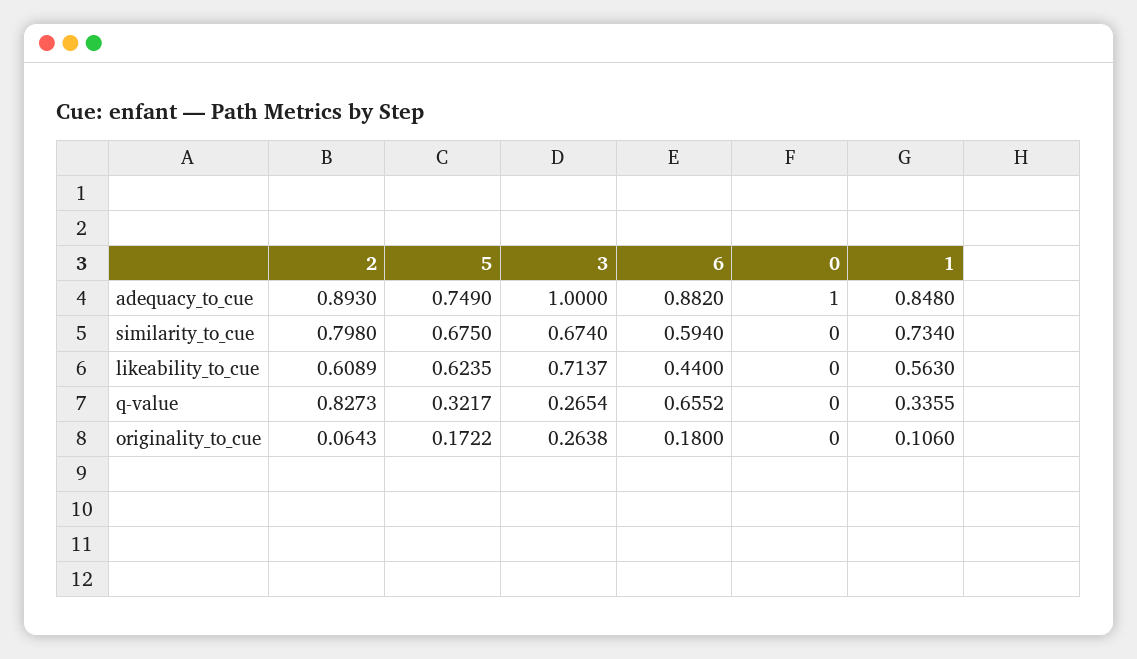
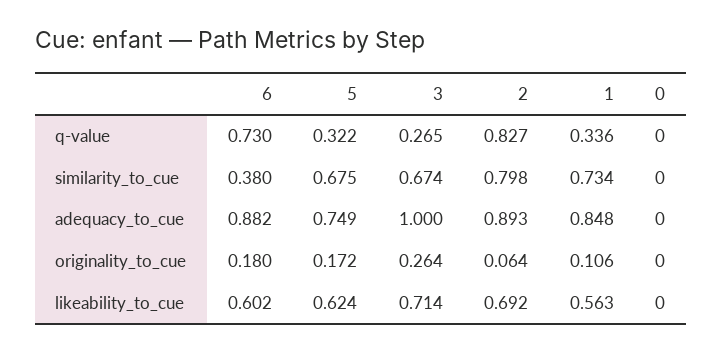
  {
    "2": {
      "adequacy_to_cue": 0.893,
      "similarity_to_cue": 0.798,
-     "likeability_to_cue": 0.6089,
+     "likeability_to_cue": 0.692,
      "q-value": 0.8273,
      "originality_to_cue": 0.0643
    },
    "5": {
      "adequacy_to_cue": 0.749,
      "similarity_to_cue": 0.675,
      "likeability_to_cue": 0.6235,
      "q-value": 0.3217,
      "originality_to_cue": 0.1722
    },
    "3": {
      "adequacy_to_cue": 1,
      "similarity_to_cue": 0.674,
      "likeability_to_cue": 0.7137,
      "q-value": 0.2654,
      "originality_to_cue": 0.2638
    },
    "6": {
      "adequacy_to_cue": 0.882,
-     "similarity_to_cue": 0.594,
+     "similarity_to_cue": 0.38,
-     "likeability_to_cue": 0.44,
+     "likeability_to_cue": 0.602,
-     "q-value": 0.6552,
+     "q-value": 0.73,
      "originality_to_cue": 0.18
    },
    "0": {
-     "adequacy_to_cue": 1,
+     "adequacy_to_cue": 0,
      "similarity_to_cue": 0,
      "likeability_to_cue": 0,
      "q-value": 0,
      "originality_to_cue": 0
    },
    "1": {
      "adequacy_to_cue": 0.848,
      "similarity_to_cue": 0.734,
      "likeability_to_cue": 0.563,
      "q-value": 0.3355,
      "originality_to_cue": 0.106
    }
  }

